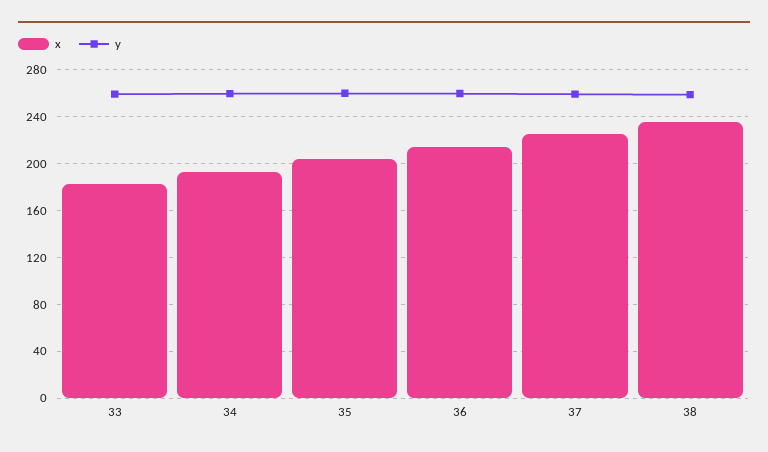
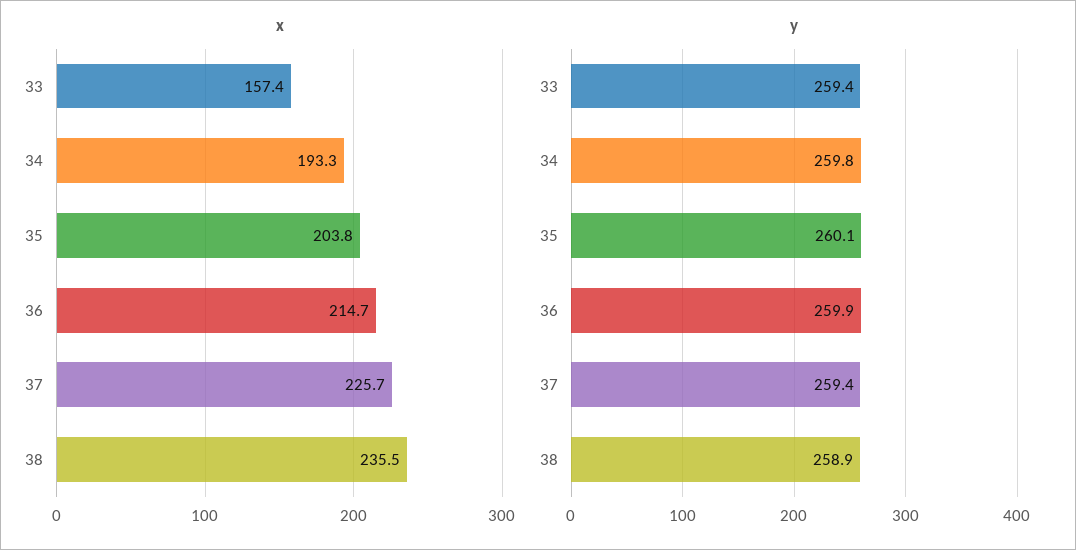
  {
    "x": {
-     "33": 180,
+     "33": 157.4,
      "34": 193.3,
      "35": 203.8,
      "36": 214.7,
      "37": 225.7,
      "38": 235.5
    },
    "y": {
      "33": 259.4,
      "34": 259.8,
      "35": 260.1,
      "36": 259.9,
      "37": 259.4,
      "38": 258.9
    }
  }

